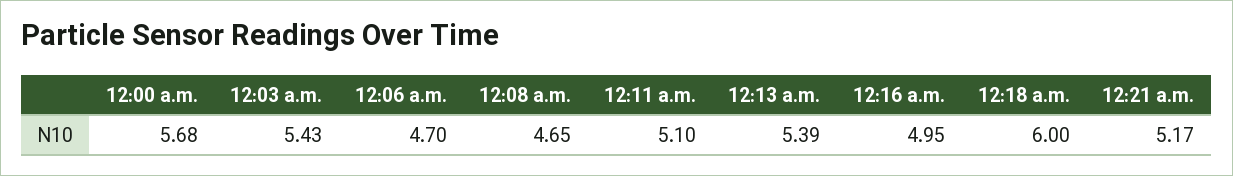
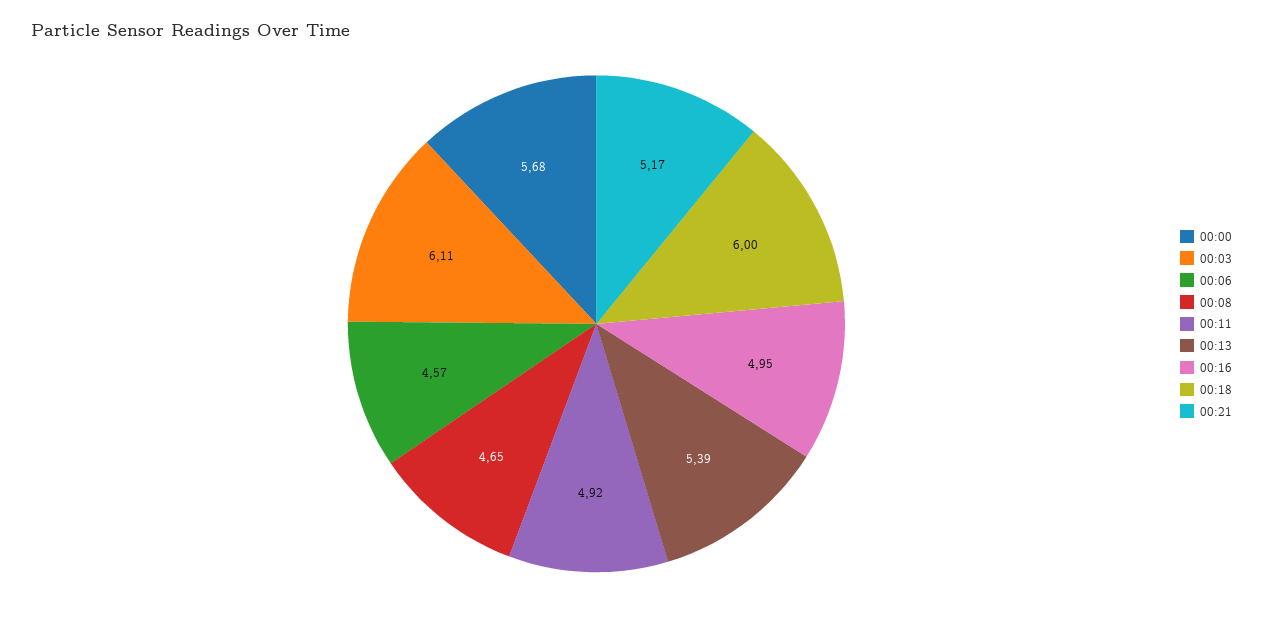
  {
    "12:00 a.m.": 5.68,
-   "12:03 a.m.": 5.43,
+   "12:03 a.m.": 6.11,
-   "12:06 a.m.": 4.7,
+   "12:06 a.m.": 4.57,
    "12:08 a.m.": 4.65,
-   "12:11 a.m.": 5.1,
+   "12:11 a.m.": 4.92,
    "12:13 a.m.": 5.39,
    "12:16 a.m.": 4.95,
    "12:18 a.m.": 6,
    "12:21 a.m.": 5.17
  }

